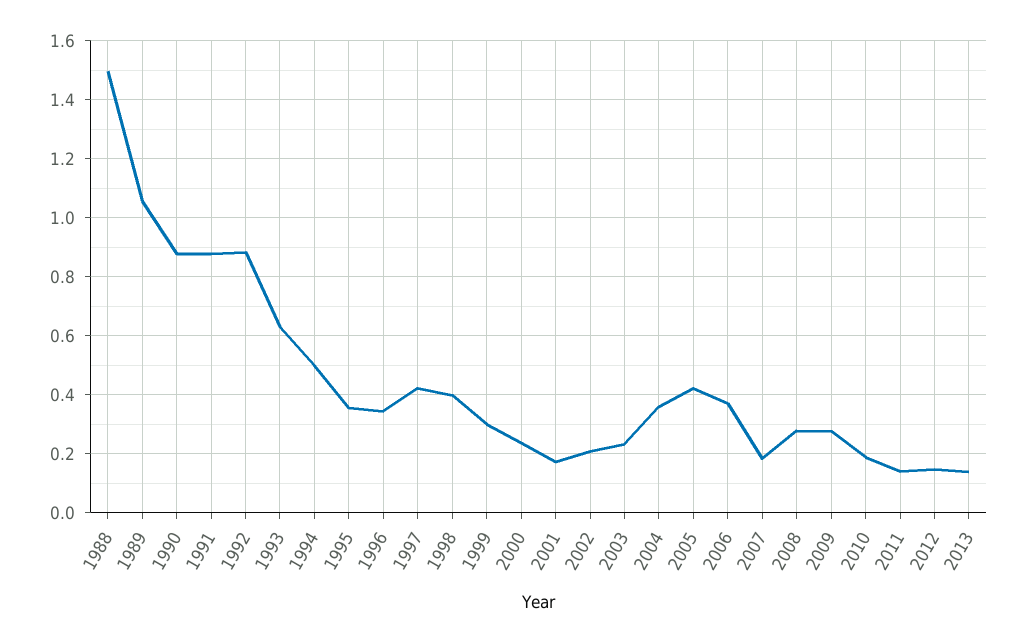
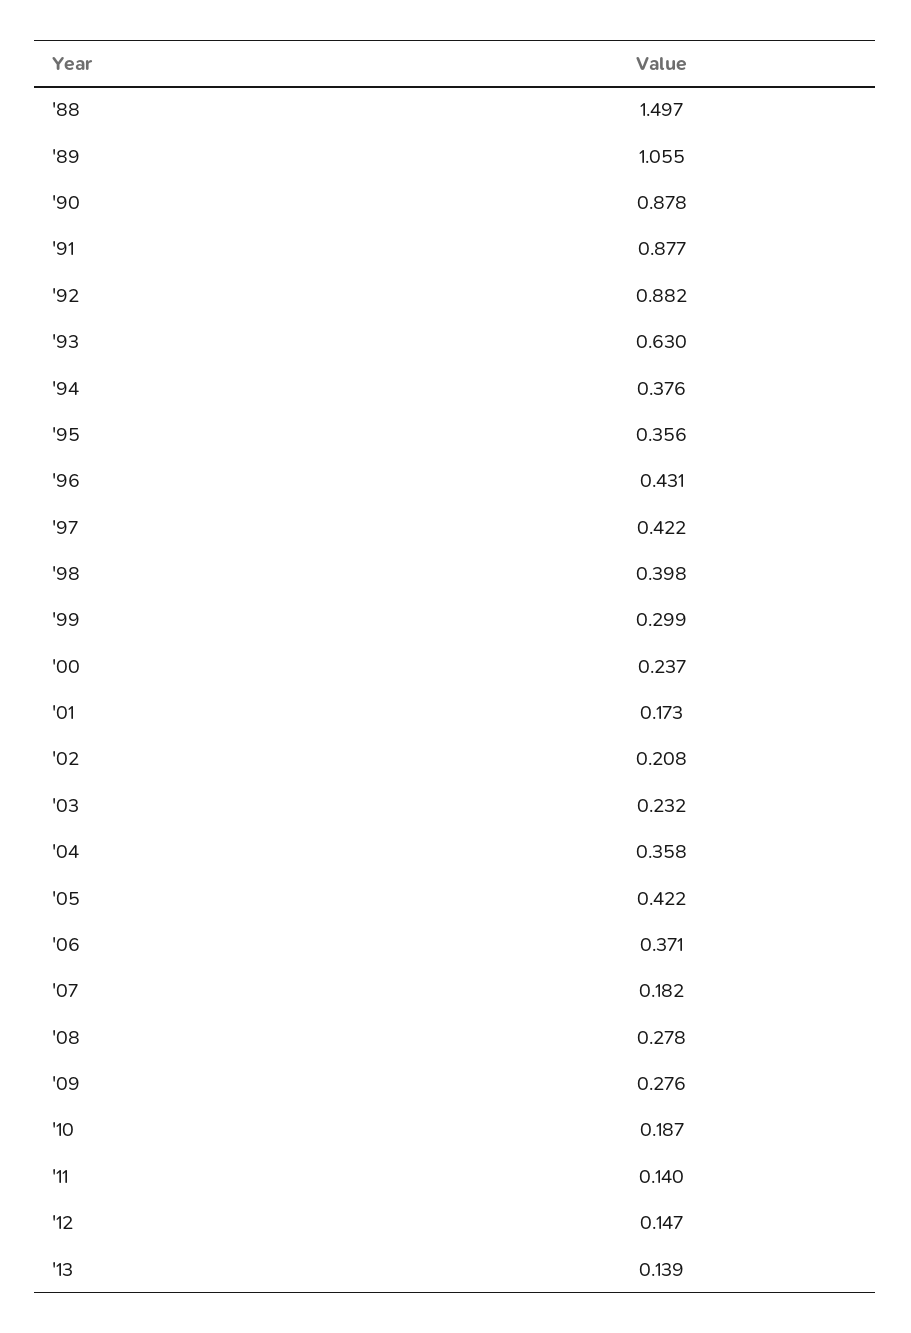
  {
    "1988": 1.497,
    "1989": 1.055,
    "1990": 0.878,
    "1991": 0.877,
    "1992": 0.882,
    "1993": 0.63,
-   "1994": 0.5,
+   "1994": 0.376,
    "1995": 0.356,
-   "1996": 0.35,
+   "1996": 0.431,
    "1997": 0.422,
    "1998": 0.398,
    "1999": 0.299,
    "2000": 0.237,
    "2001": 0.173,
    "2002": 0.208,
    "2003": 0.232,
    "2004": 0.358,
    "2005": 0.422,
    "2006": 0.371,
    "2007": 0.182,
    "2008": 0.278,
    "2009": 0.276,
    "2010": 0.187,
    "2011": 0.14,
    "2012": 0.147,
    "2013": 0.139
  }

